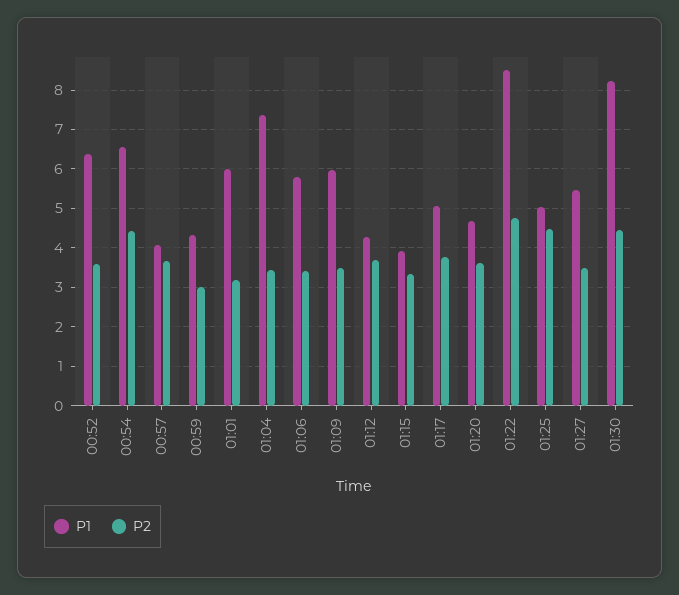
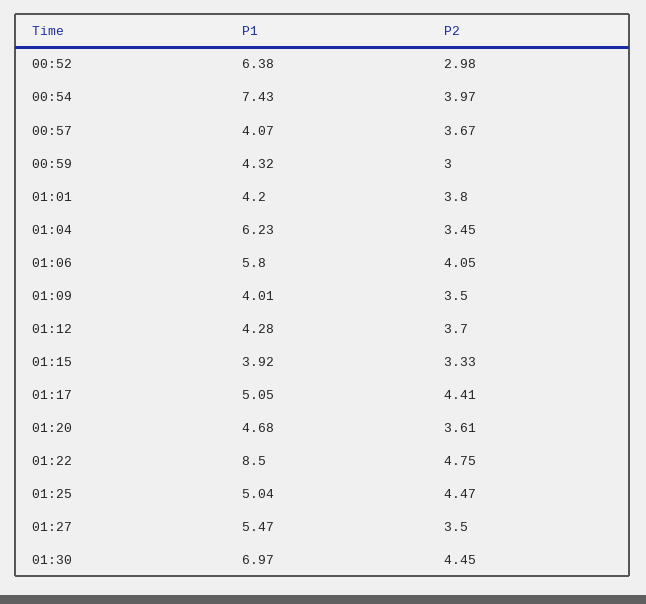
  {
    "P1": {
      "00:52": 6.38,
-     "00:54": 6.6,
+     "00:54": 7.43,
      "00:57": 4.07,
      "00:59": 4.32,
-     "01:01": 6,
+     "01:01": 4.2,
-     "01:04": 7.4,
+     "01:04": 6.23,
      "01:06": 5.8,
-     "01:09": 6,
+     "01:09": 4.01,
      "01:12": 4.28,
      "01:15": 3.92,
      "01:17": 5.05,
      "01:20": 4.68,
      "01:22": 8.5,
      "01:25": 5.04,
      "01:27": 5.47,
-     "01:30": 8.2
+     "01:30": 6.97
    },
    "P2": {
-     "00:52": 3.6,
+     "00:52": 2.98,
-     "00:54": 4.4,
+     "00:54": 3.97,
      "00:57": 3.67,
      "00:59": 3,
-     "01:01": 3.2,
+     "01:01": 3.8,
      "01:04": 3.45,
-     "01:06": 3.4,
+     "01:06": 4.05,
      "01:09": 3.5,
      "01:12": 3.7,
      "01:15": 3.33,
-     "01:17": 3.8,
+     "01:17": 4.41,
      "01:20": 3.61,
      "01:22": 4.75,
      "01:25": 4.47,
      "01:27": 3.5,
      "01:30": 4.45
    }
  }

